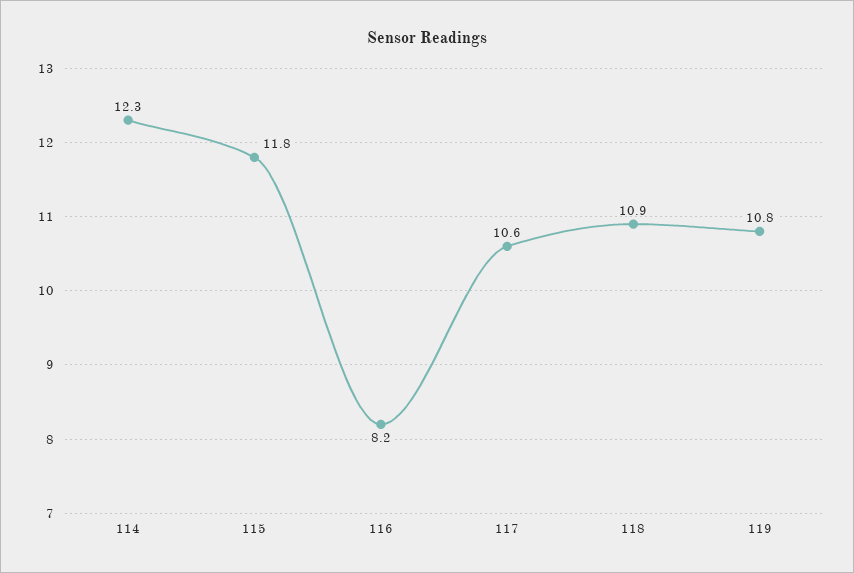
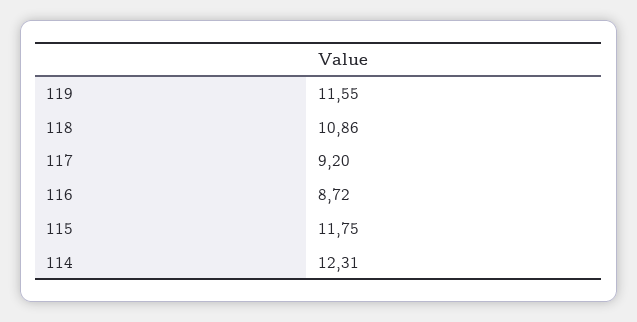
  {
    "114": 12.31,
    "115": 11.75,
-   "116": 8.2,
+   "116": 8.72,
-   "117": 10.6,
+   "117": 9.2,
    "118": 10.86,
-   "119": 10.8
+   "119": 11.55
  }

